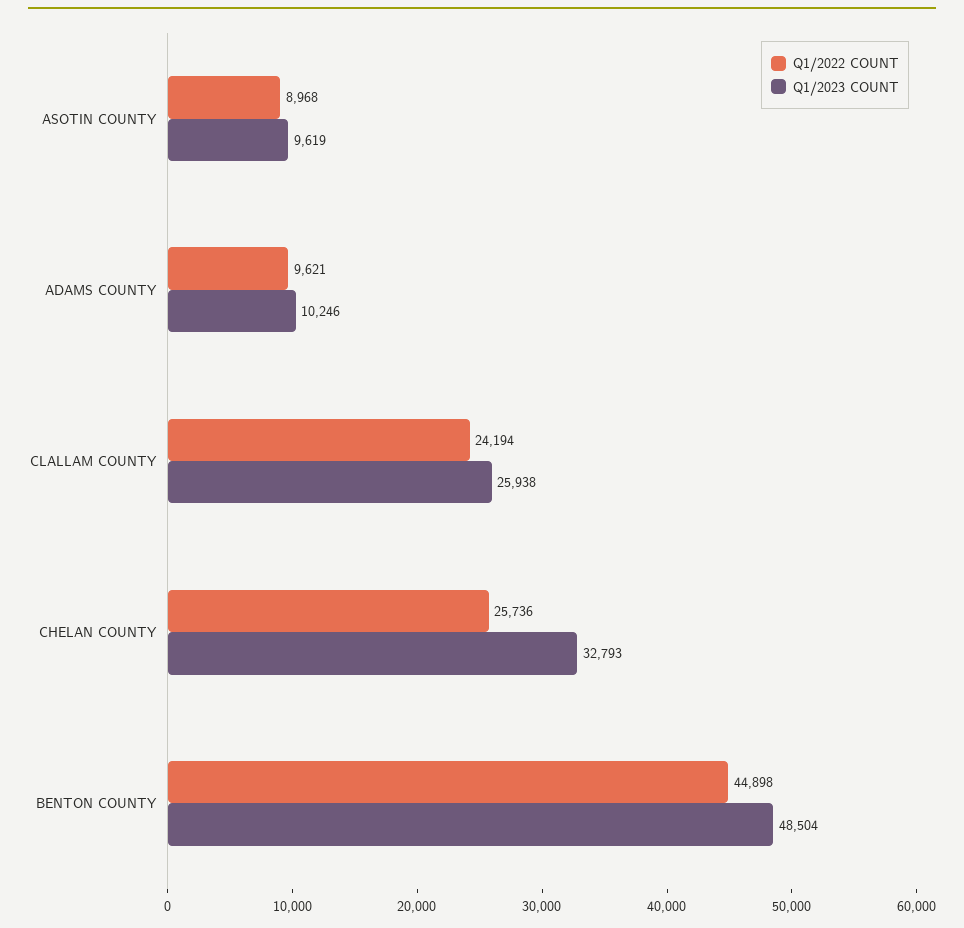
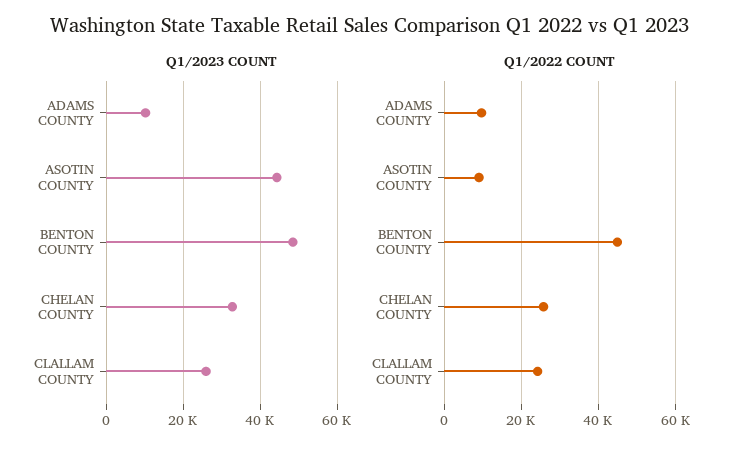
  {
    "Q1/2022 COUNT": {
      "ASOTIN COUNTY": 8968,
      "ADAMS COUNTY": 9621,
      "CLALLAM COUNTY": 24194,
      "CHELAN COUNTY": 25736,
      "BENTON COUNTY": 44898
    },
    "Q1/2023 COUNT": {
-     "ASOTIN COUNTY": 9619,
+     "ASOTIN COUNTY": 44000,
      "ADAMS COUNTY": 10246,
      "CLALLAM COUNTY": 25938,
      "CHELAN COUNTY": 32793,
      "BENTON COUNTY": 48504
    }
  }

